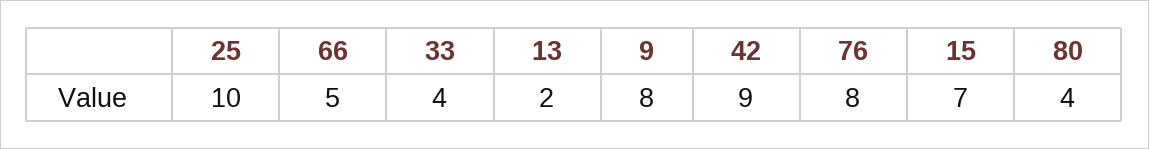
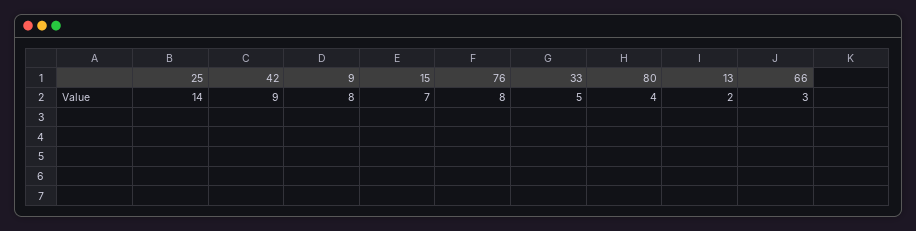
  {
-   "25": 10,
+   "25": 14,
-   "66": 5,
+   "66": 3,
-   "33": 4,
+   "33": 5,
    "13": 2,
    "9": 8,
    "42": 9,
    "76": 8,
    "15": 7,
    "80": 4
  }

